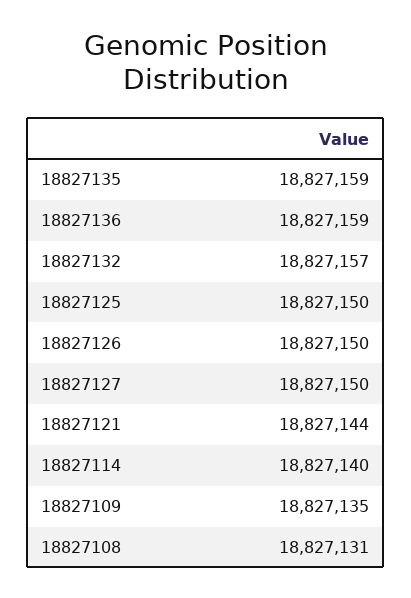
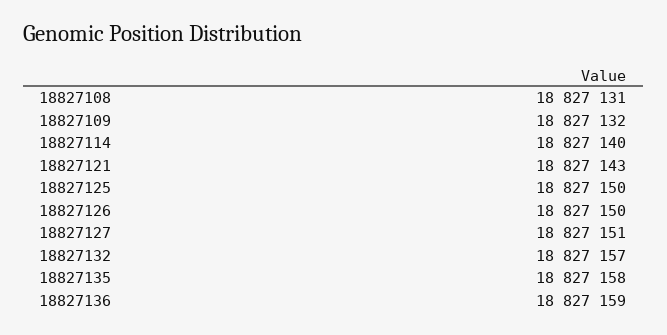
  {
-   "18827135": 18827159,
+   "18827135": 18827158,
    "18827136": 18827159,
    "18827132": 18827157,
    "18827125": 18827150,
    "18827126": 18827150,
-   "18827127": 18827150,
+   "18827127": 18827151,
-   "18827121": 18827144,
+   "18827121": 18827143,
    "18827114": 18827140,
-   "18827109": 18827135,
+   "18827109": 18827132,
    "18827108": 18827131
  }

